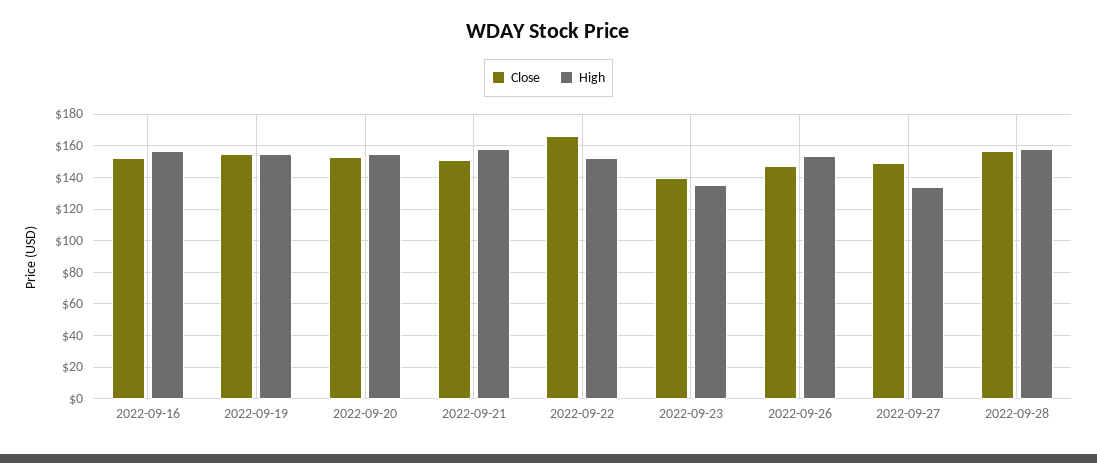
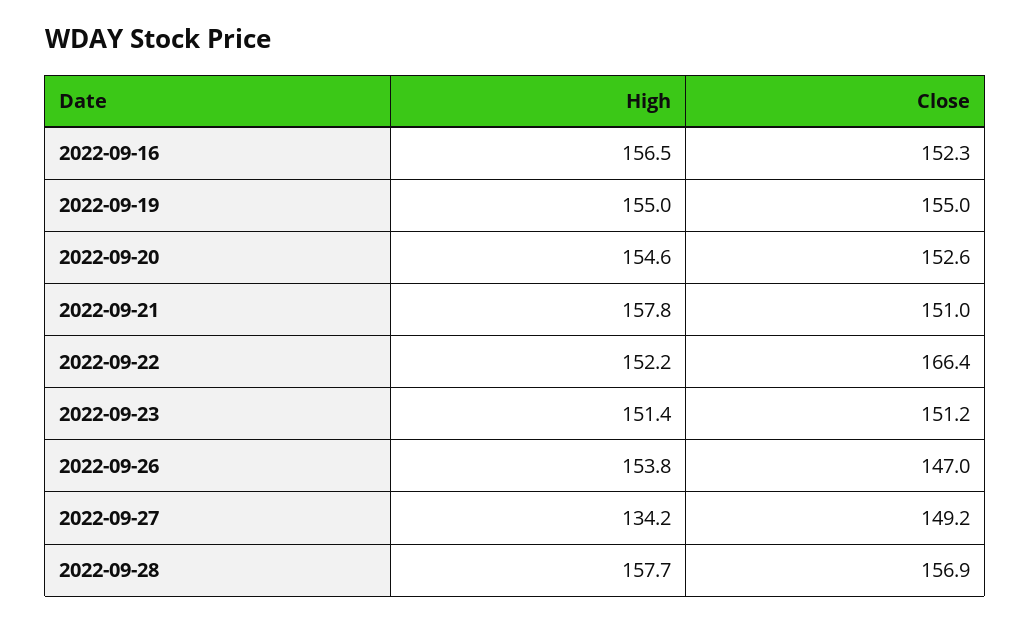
  {
    "Close": {
      "2022-09-16": 152.3,
      "2022-09-19": 155,
      "2022-09-20": 152.6,
      "2022-09-21": 151,
      "2022-09-22": 166.4,
-     "2022-09-23": 140,
+     "2022-09-23": 151.2,
      "2022-09-26": 147,
      "2022-09-27": 149.2,
      "2022-09-28": 156.9
    },
    "High": {
      "2022-09-16": 156.5,
      "2022-09-19": 155,
      "2022-09-20": 154.6,
      "2022-09-21": 157.8,
      "2022-09-22": 152.2,
-     "2022-09-23": 135,
+     "2022-09-23": 151.4,
      "2022-09-26": 153.8,
      "2022-09-27": 134.2,
      "2022-09-28": 157.7
    }
  }

